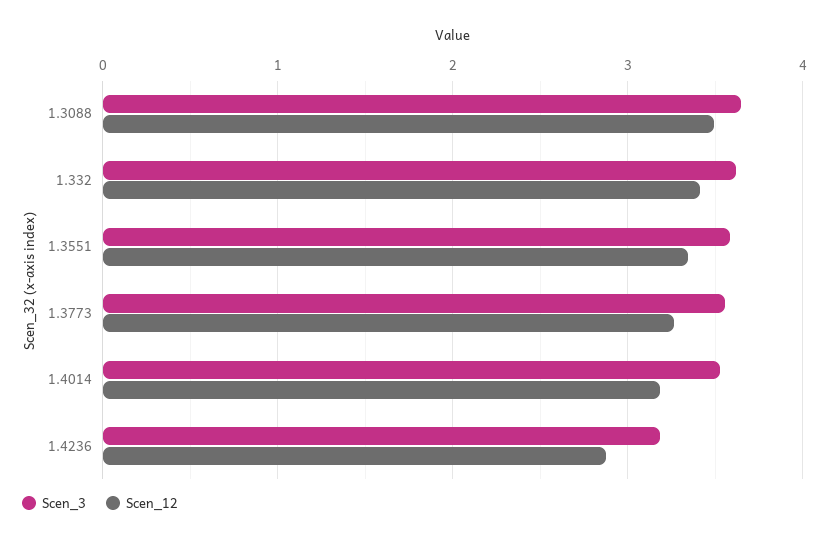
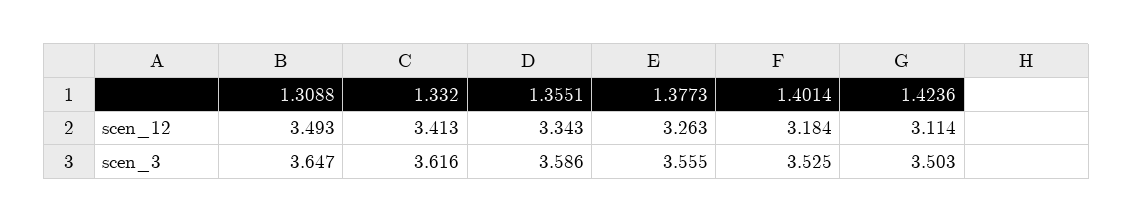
  {
    "Scen_3": {
      "1.3088": 3.647,
      "1.332": 3.616,
      "1.3551": 3.586,
      "1.3773": 3.555,
      "1.4014": 3.525,
-     "1.4236": 3.2
+     "1.4236": 3.503
    },
    "Scen_12": {
      "1.3088": 3.493,
      "1.332": 3.413,
      "1.3551": 3.343,
      "1.3773": 3.263,
      "1.4014": 3.184,
-     "1.4236": 2.9
+     "1.4236": 3.114
    }
  }

